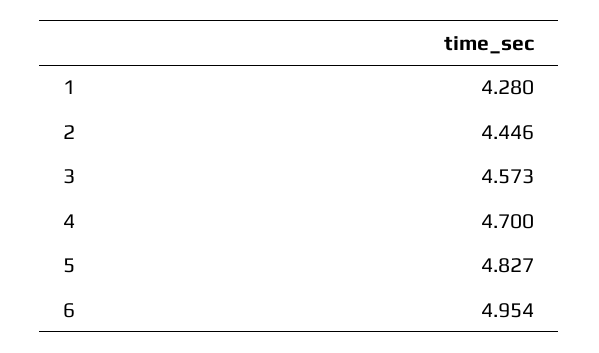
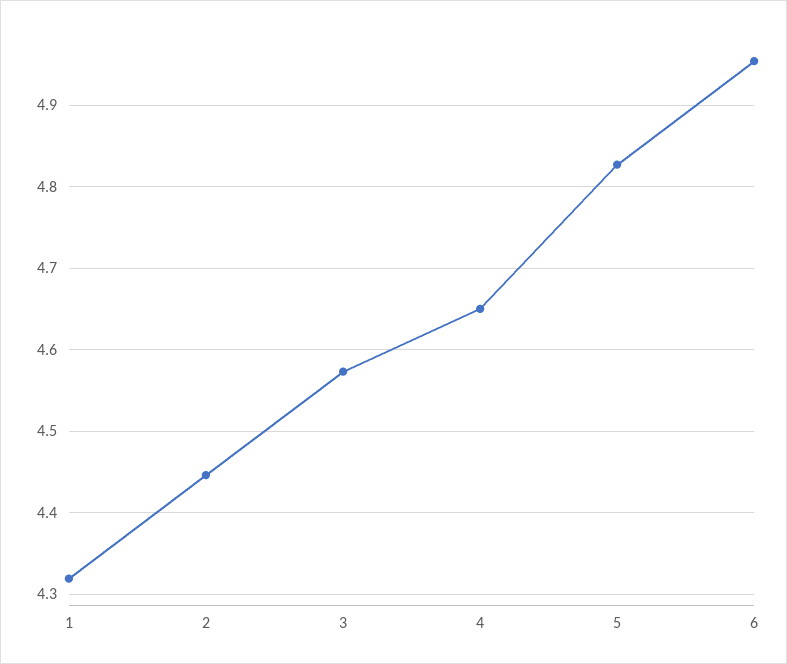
  {
-   "1": 4.28,
+   "1": 4.32,
    "2": 4.446,
    "3": 4.573,
-   "4": 4.7,
+   "4": 4.65,
    "5": 4.827,
    "6": 4.954
  }

